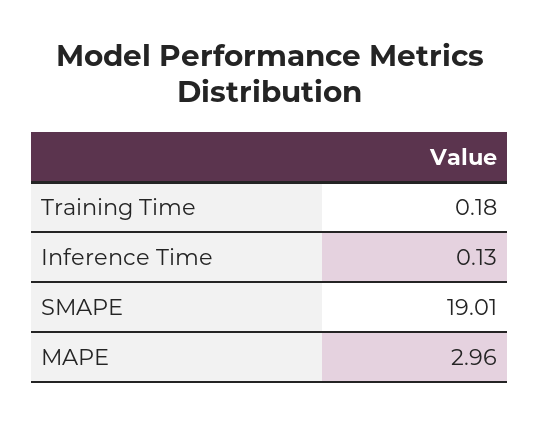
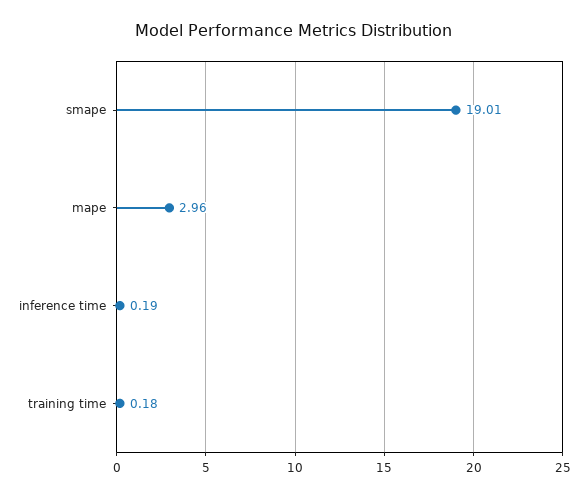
  {
    "Training Time": 0.18,
-   "Inference Time": 0.13,
+   "Inference Time": 0.19,
    "SMAPE": 19.01,
    "MAPE": 2.96
  }

